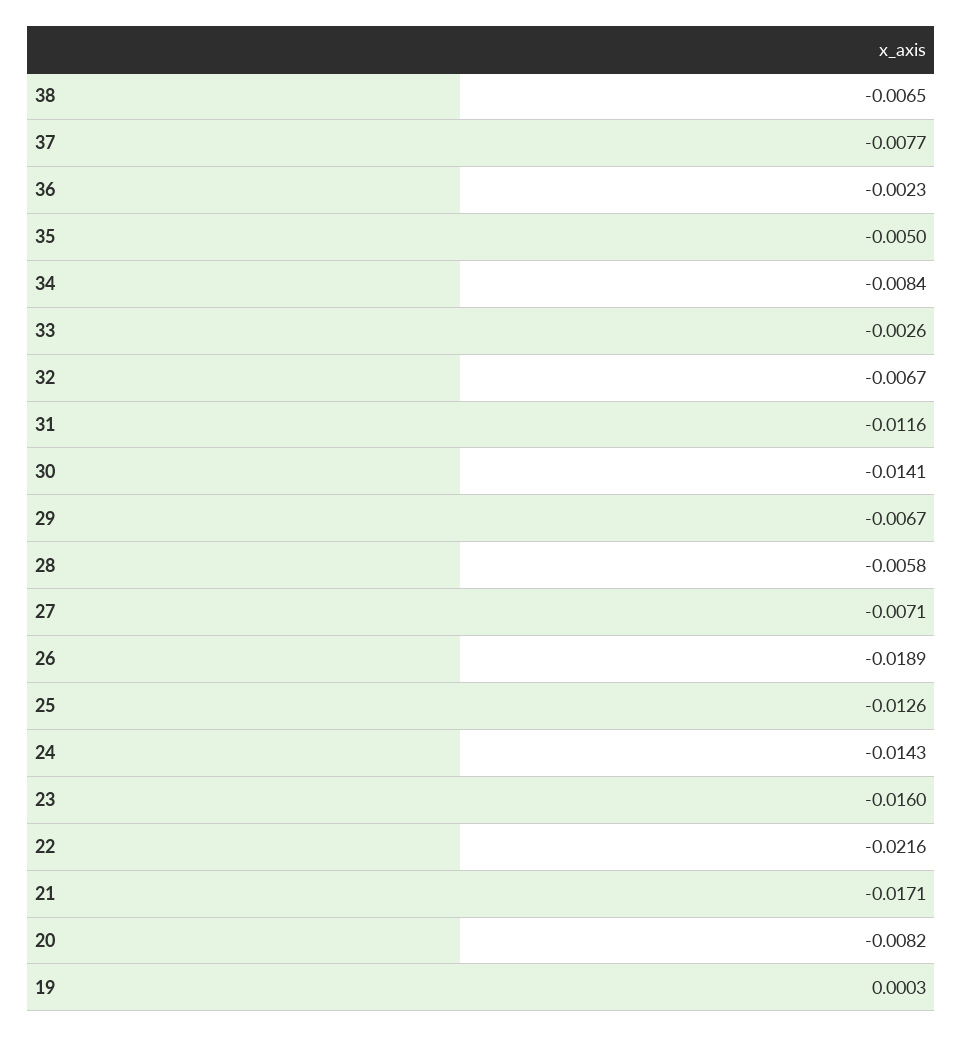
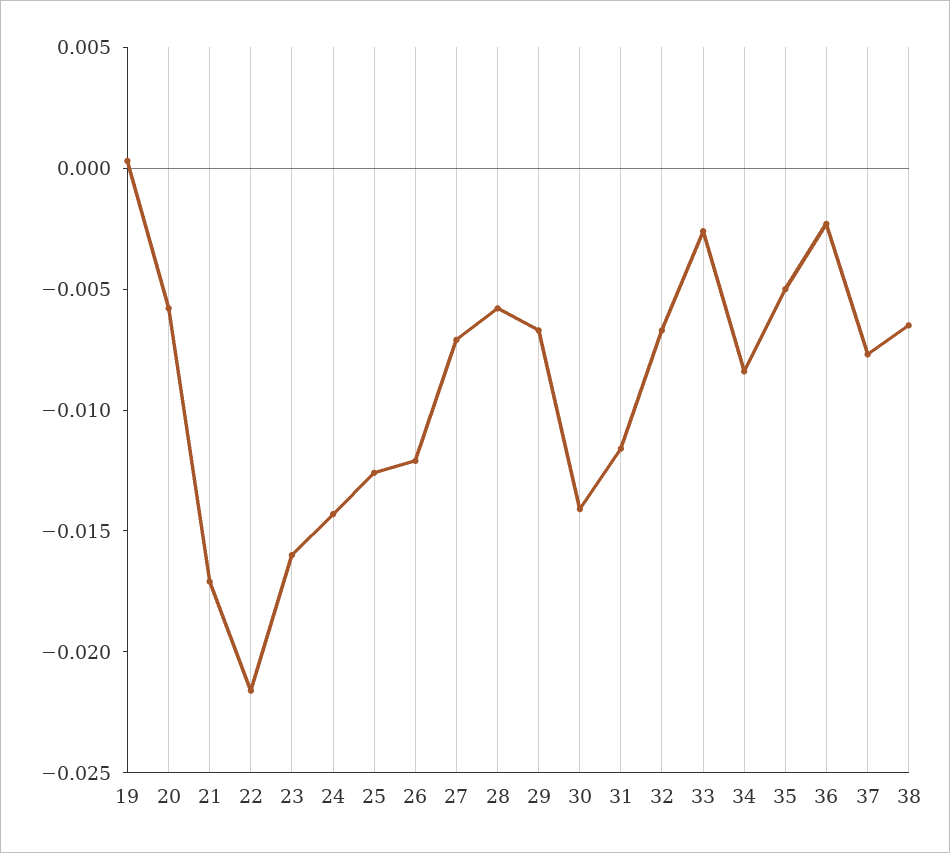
  {
    "38": -0.0065,
    "37": -0.0077,
    "36": -0.0023,
    "35": -0.005,
    "34": -0.0084,
    "33": -0.0026,
    "32": -0.0067,
    "31": -0.0116,
    "30": -0.0141,
    "29": -0.0067,
    "28": -0.0058,
    "27": -0.0071,
-   "26": -0.0189,
+   "26": -0.012,
    "25": -0.0126,
    "24": -0.0143,
    "23": -0.016,
    "22": -0.0216,
    "21": -0.0171,
-   "20": -0.0082,
+   "20": -0.006,
    "19": 0.0003
  }

